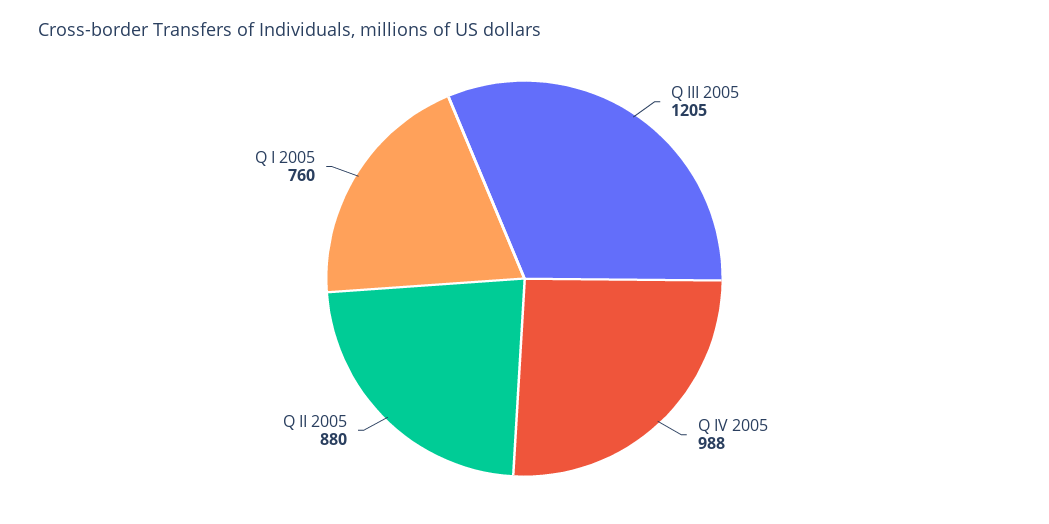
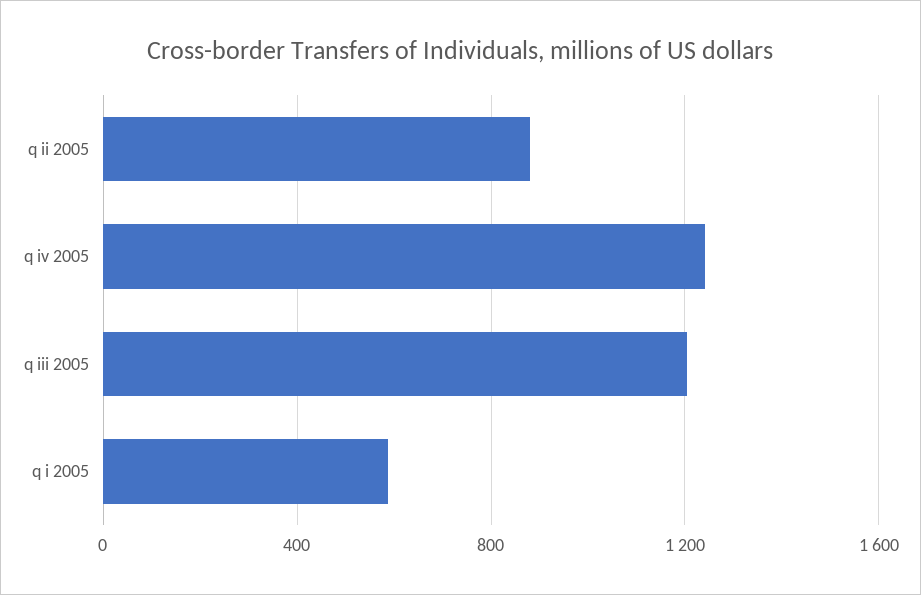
  {
    "Q III 2005": 1205,
-   "Q IV 2005": 988,
+   "Q IV 2005": 1250,
    "Q II 2005": 880,
-   "Q I 2005": 760
+   "Q I 2005": 600
  }

